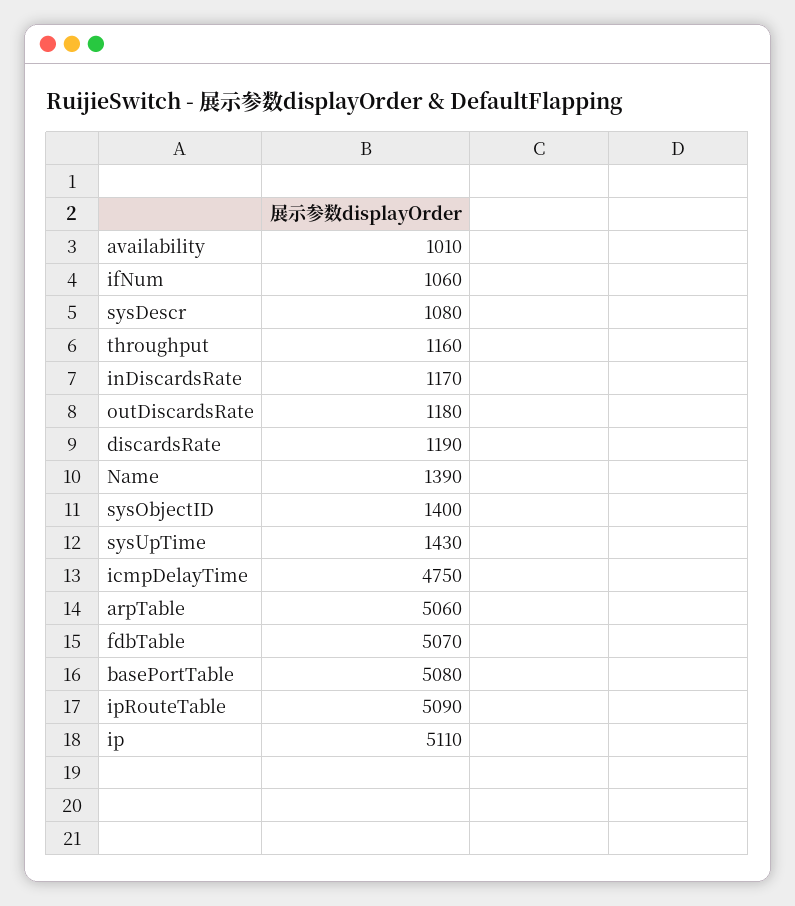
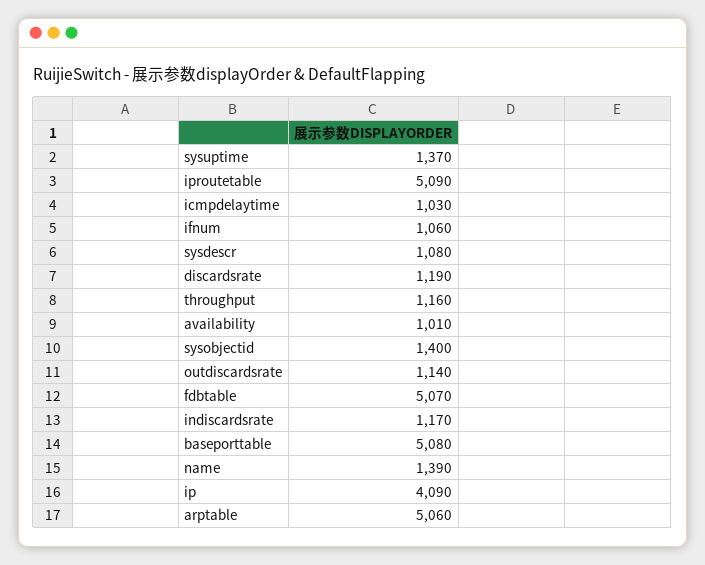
  {
    "availability": 1010,
    "ifNum": 1060,
    "sysDescr": 1080,
    "throughput": 1160,
    "inDiscardsRate": 1170,
-   "outDiscardsRate": 1180,
+   "outDiscardsRate": 1140,
    "discardsRate": 1190,
    "Name": 1390,
    "sysObjectID": 1400,
-   "sysUpTime": 1430,
+   "sysUpTime": 1370,
-   "icmpDelayTime": 4750,
+   "icmpDelayTime": 1030,
    "arpTable": 5060,
    "fdbTable": 5070,
    "basePortTable": 5080,
    "ipRouteTable": 5090,
-   "ip": 5110
+   "ip": 4090
  }

